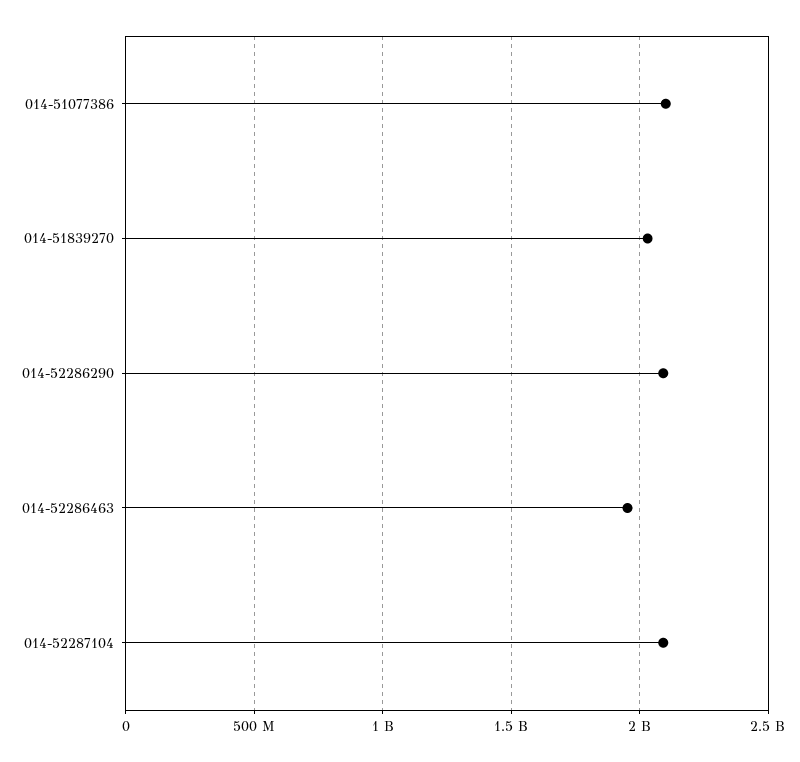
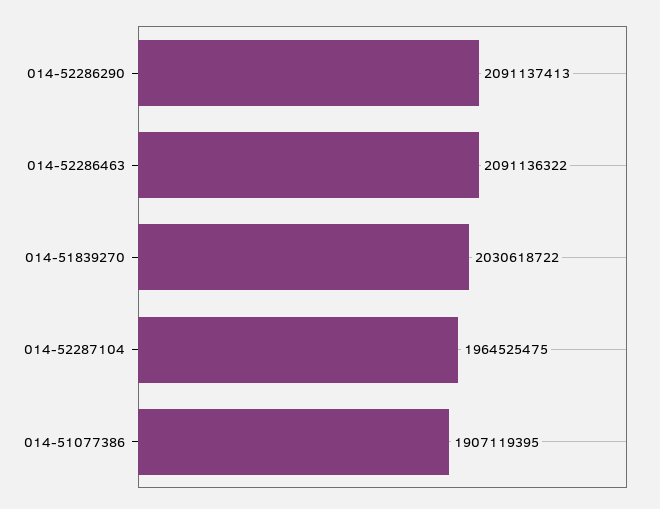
  {
-   "014-51077386": 2100000000,
+   "014-51077386": 1907119395,
    "014-51839270": 2030618722,
    "014-52286290": 2091137413,
-   "014-52286463": 1950000000,
+   "014-52286463": 2091136322,
-   "014-52287104": 2100000000
+   "014-52287104": 1964525475
  }

